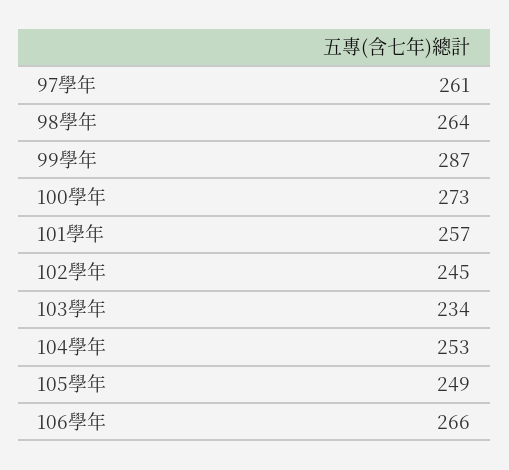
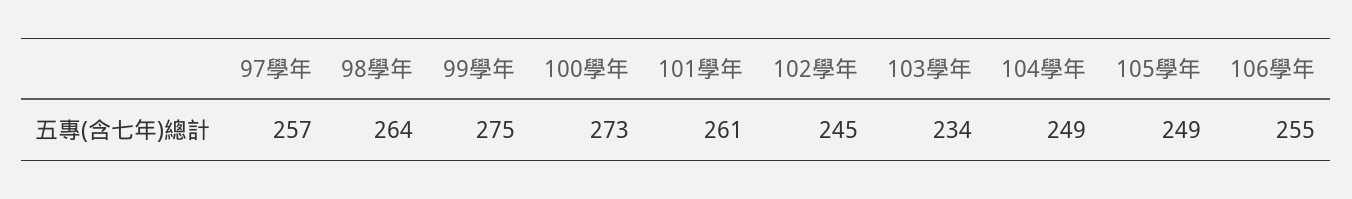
  {
-   "97學年": 261,
+   "97學年": 257,
    "98學年": 264,
-   "99學年": 287,
+   "99學年": 275,
    "100學年": 273,
-   "101學年": 257,
+   "101學年": 261,
    "102學年": 245,
    "103學年": 234,
-   "104學年": 253,
+   "104學年": 249,
    "105學年": 249,
-   "106學年": 266
+   "106學年": 255
  }

